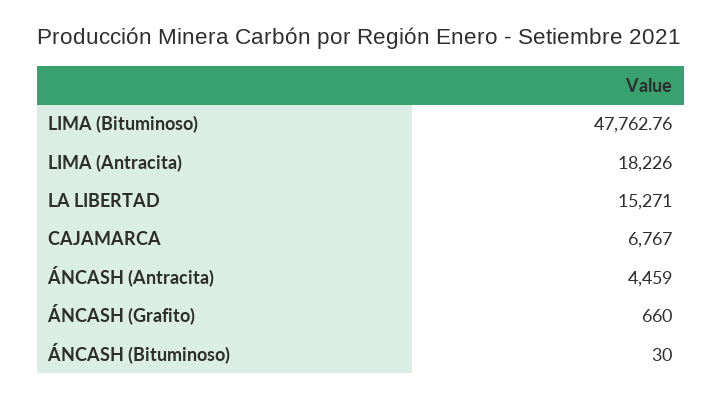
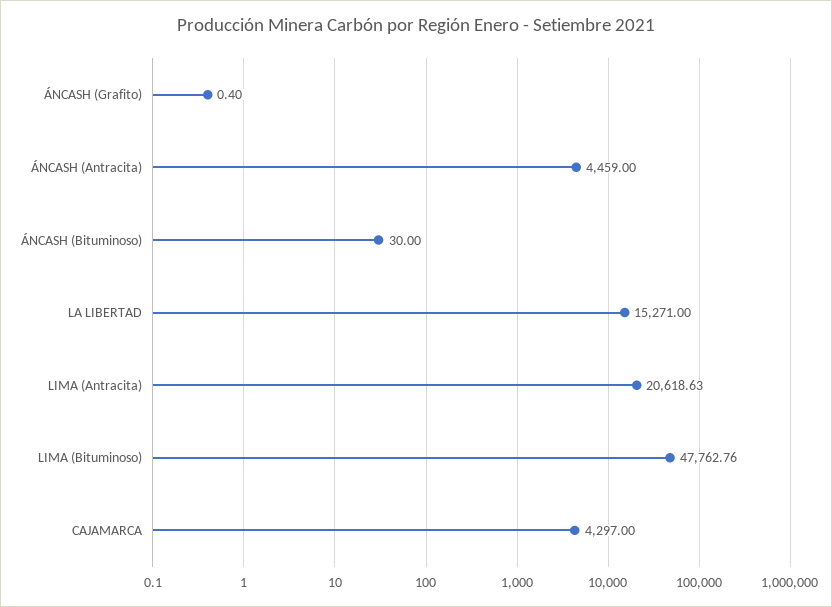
  {
    "LIMA (Bituminoso)": 47762.76,
-   "LIMA (Antracita)": 18226,
+   "LIMA (Antracita)": 20618.63,
    "LA LIBERTAD": 15271,
-   "CAJAMARCA": 6767,
+   "CAJAMARCA": 4297,
    "ÁNCASH (Antracita)": 4459,
-   "ÁNCASH (Grafito)": 660,
+   "ÁNCASH (Grafito)": 0.4,
    "ÁNCASH (Bituminoso)": 30
  }

